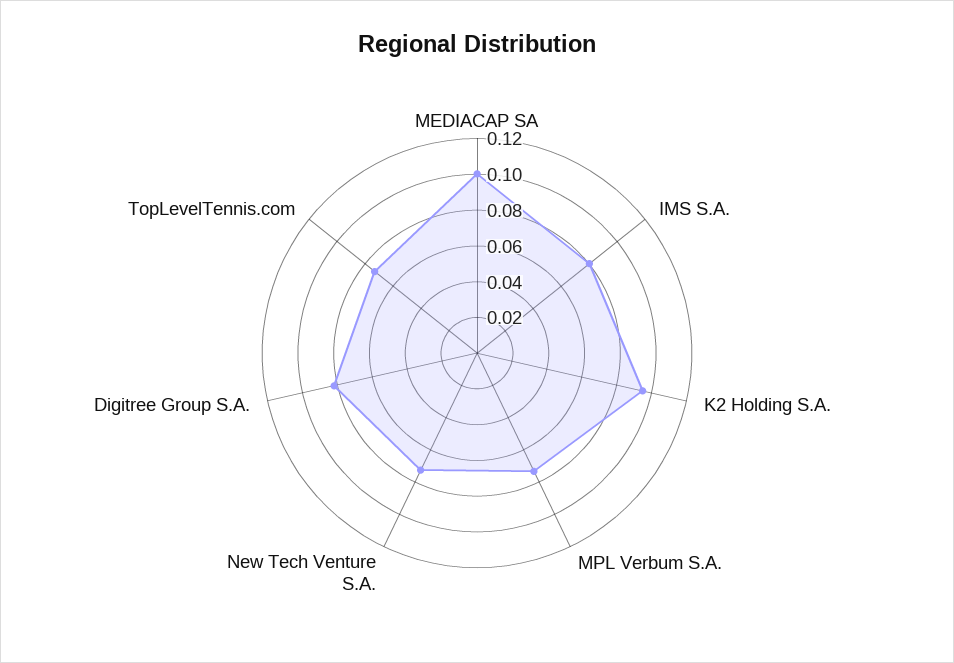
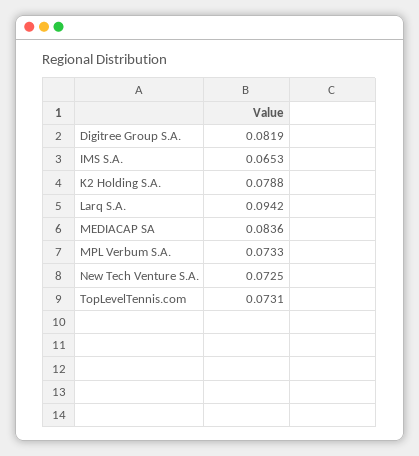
  {
-   "MEDIACAP SA": 0.1,
+   "MEDIACAP SA": 0.0836,
-   "IMS S.A.": 0.08,
+   "IMS S.A.": 0.0653,
-   "K2 Holding S.A.": 0.095,
+   "K2 Holding S.A.": 0.0788,
    "MPL Verbum S.A.": 0.0733,
    "New Tech Venture S.A.": 0.0725,
    "Digitree Group S.A.": 0.0819,
-   "TopLevelTennis.com": 0.0731
+   "TopLevelTennis.com": 0.0731,
+   "Larq S.A.": 0.0942
  }

